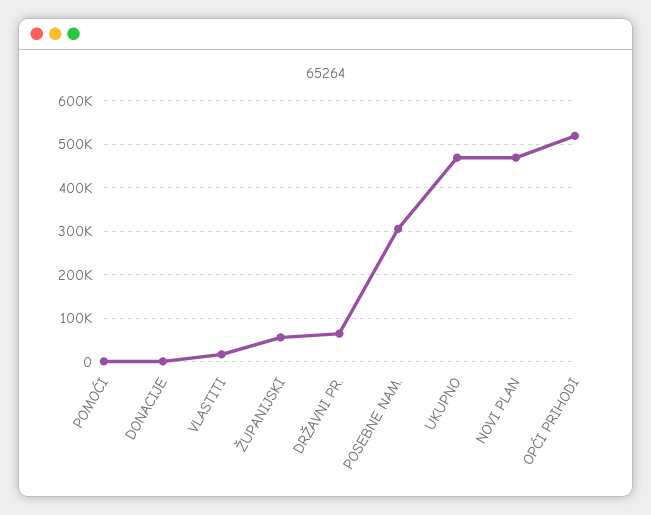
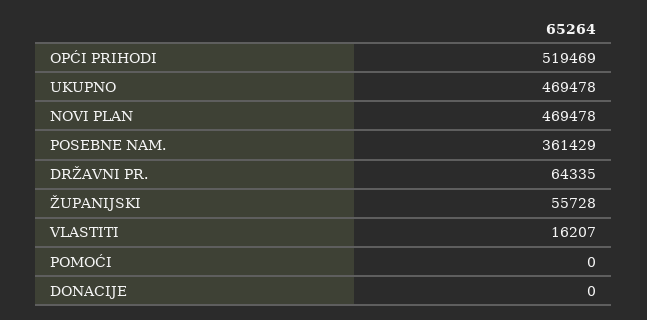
  {
    "POMOĆI": 0,
    "DONACIJE": 0,
    "VLASTITI": 16207,
    "ŽUPANIJSKI": 55728,
    "DRŽAVNI PR.": 64335,
-   "POSEBNE NAM.": 300000,
+   "POSEBNE NAM.": 361429,
    "UKUPNO": 469478,
    "NOVI PLAN": 469478,
    "OPĆI PRIHODI": 519469
  }

